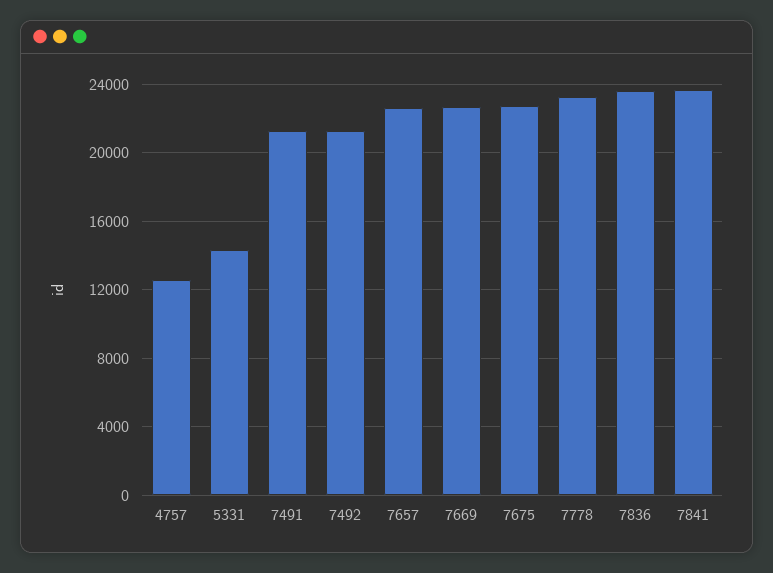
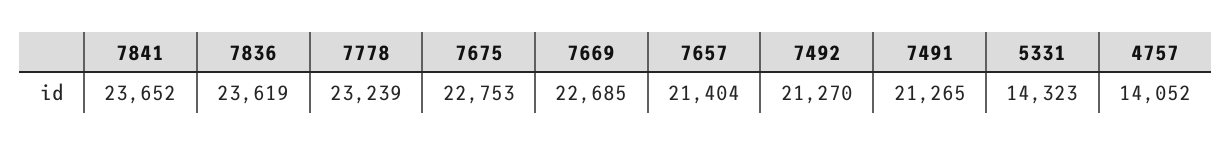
  {
-   "4757": 12500,
+   "4757": 14052,
    "5331": 14323,
    "7491": 21265,
    "7492": 21270,
-   "7657": 22500,
+   "7657": 21404,
    "7669": 22685,
    "7675": 22753,
    "7778": 23239,
    "7836": 23619,
    "7841": 23652
  }

